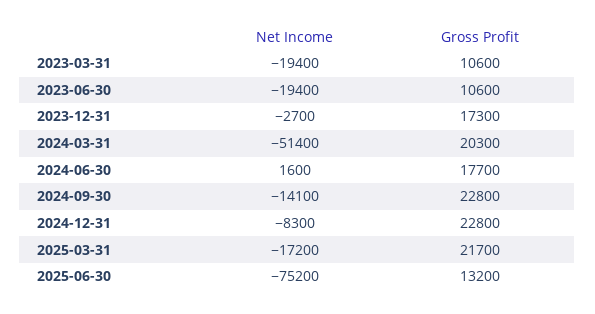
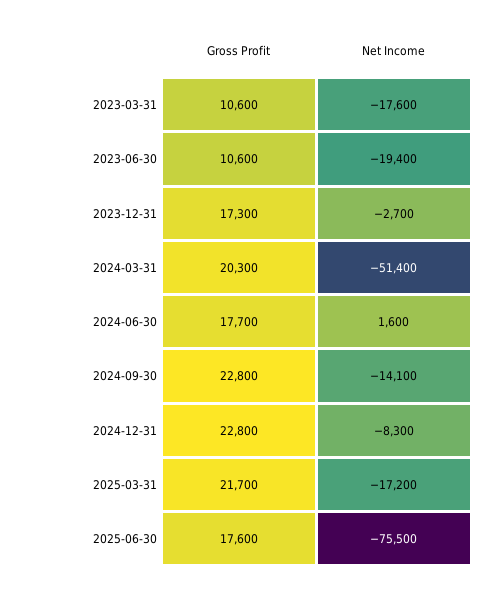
  {
    "Net Income": {
-     "2023-03-31": -19400,
+     "2023-03-31": -17600,
      "2023-06-30": -19400,
      "2023-12-31": -2700,
      "2024-03-31": -51400,
      "2024-06-30": 1600,
      "2024-09-30": -14100,
      "2024-12-31": -8300,
      "2025-03-31": -17200,
-     "2025-06-30": -75200
+     "2025-06-30": -75500
    },
    "Gross Profit": {
      "2023-03-31": 10600,
      "2023-06-30": 10600,
      "2023-12-31": 17300,
      "2024-03-31": 20300,
      "2024-06-30": 17700,
      "2024-09-30": 22800,
      "2024-12-31": 22800,
      "2025-03-31": 21700,
-     "2025-06-30": 13200
+     "2025-06-30": 17600
    }
  }

